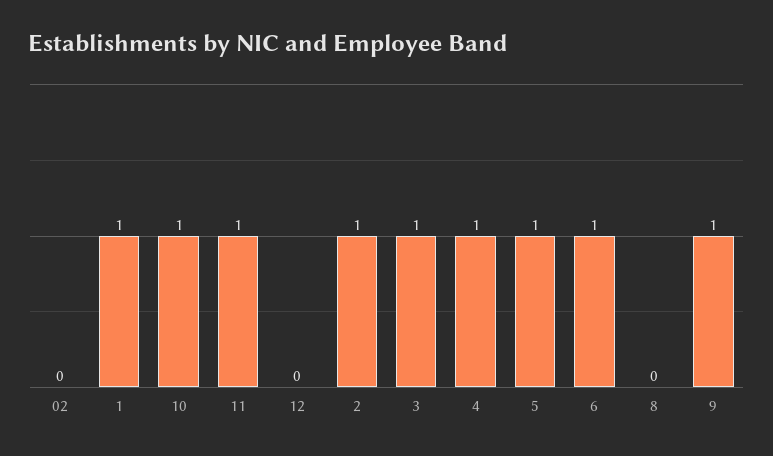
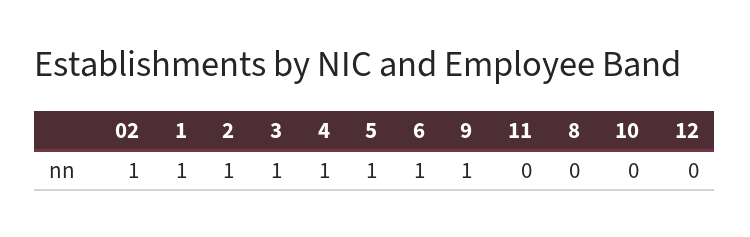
  {
-   "02": 0,
+   "02": 1,
    "1": 1,
-   "10": 1,
+   "10": 0,
-   "11": 1,
+   "11": 0,
    "12": 0,
    "2": 1,
    "3": 1,
    "4": 1,
    "5": 1,
    "6": 1,
    "8": 0,
    "9": 1
  }

